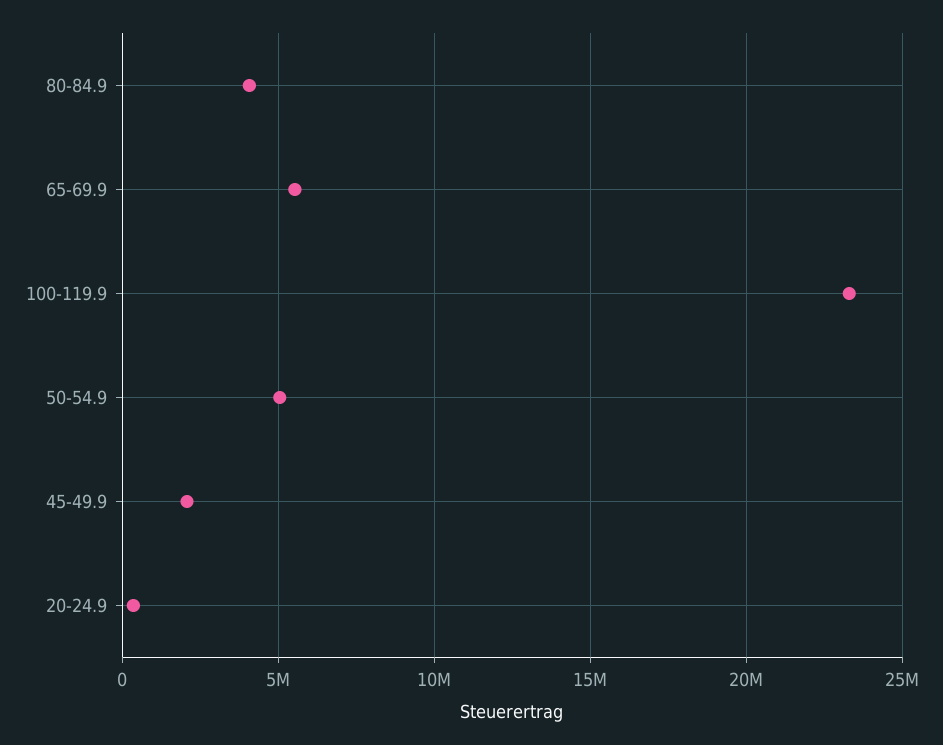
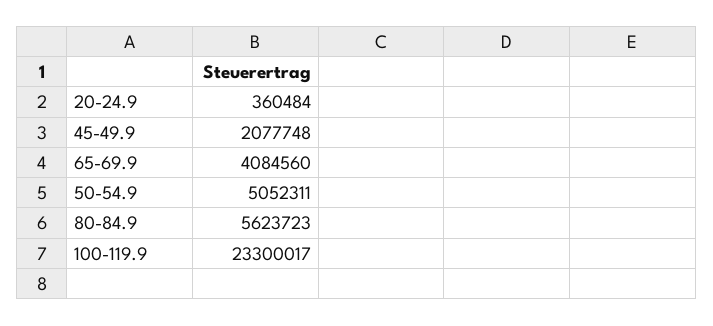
  {
-   "80-84.9": 4000000,
+   "80-84.9": 5623723,
-   "65-69.9": 5500000,
+   "65-69.9": 4084560,
    "100-119.9": 23300017,
    "50-54.9": 5052311,
    "45-49.9": 2077748,
    "20-24.9": 360484
  }

